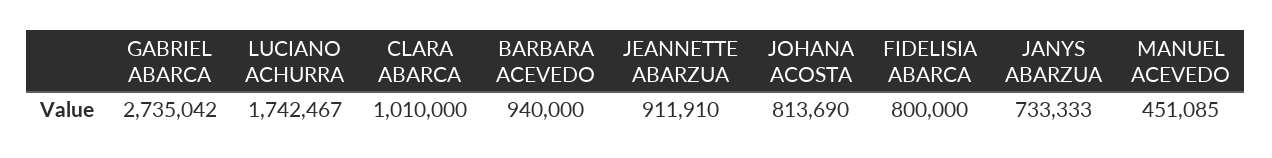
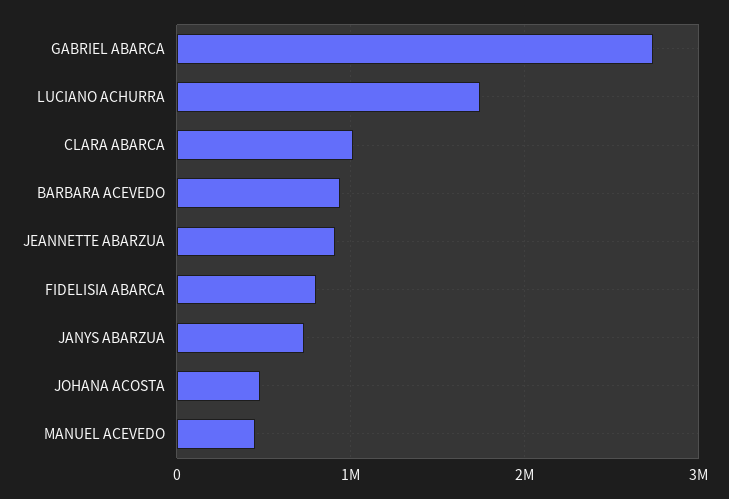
  {
    "GABRIEL ABARCA": 2735042,
    "LUCIANO ACHURRA": 1742467,
    "CLARA ABARCA": 1010000,
    "BARBARA ACEVEDO": 940000,
    "JEANNETTE ABARZUA": 911910,
-   "JOHANA ACOSTA": 813690,
+   "JOHANA ACOSTA": 500000,
    "FIDELISIA ABARCA": 800000,
    "JANYS ABARZUA": 733333,
    "MANUEL ACEVEDO": 451085
  }

